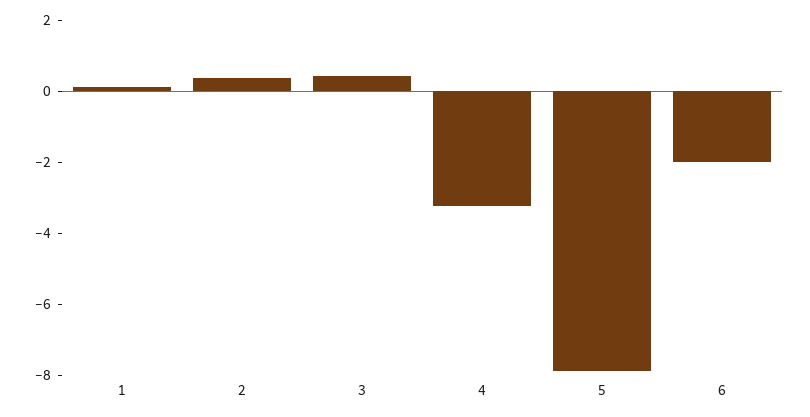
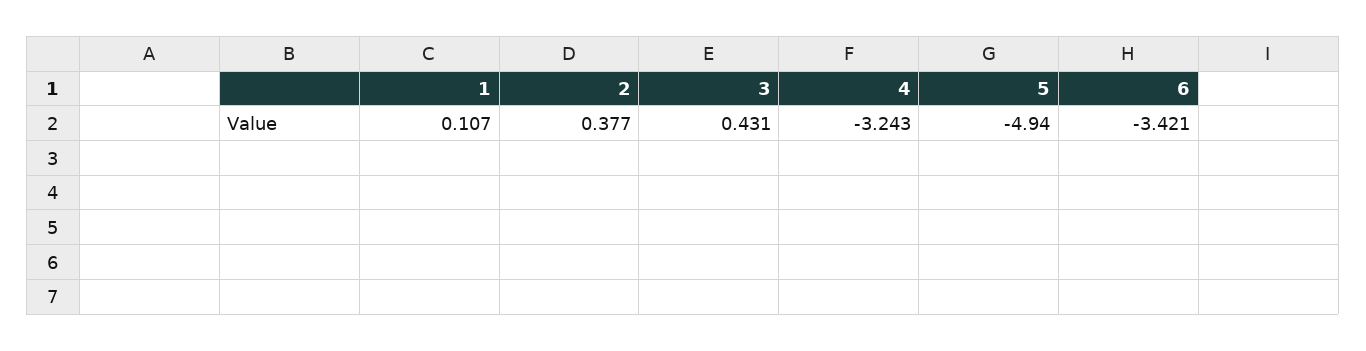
  {
    "1": 0.107,
    "2": 0.377,
    "3": 0.431,
    "4": -3.243,
-   "5": -8,
+   "5": -4.94,
-   "6": -2
+   "6": -3.421
  }

